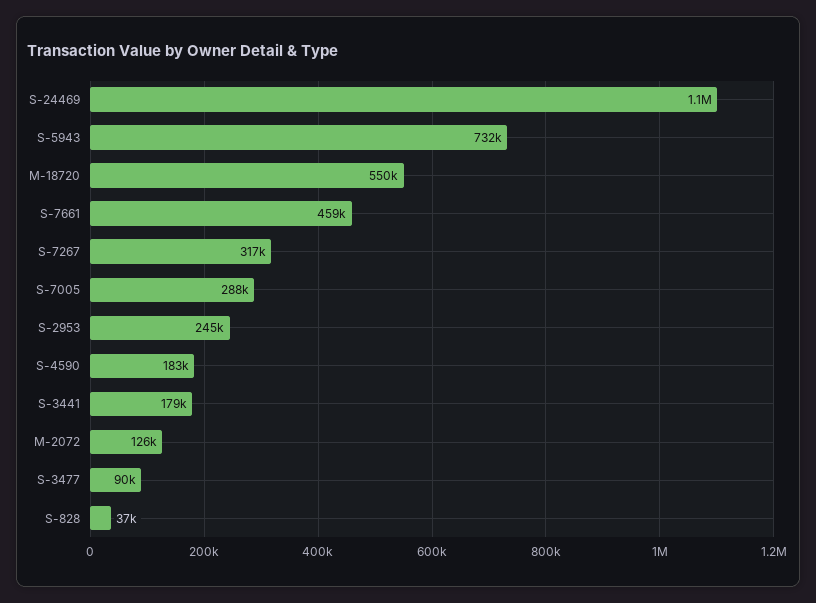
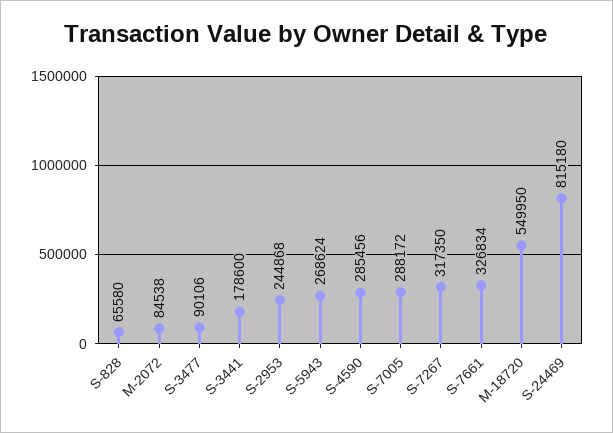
  {
-   "S-24469": 1100000,
+   "S-24469": 815180,
-   "S-5943": 732000,
+   "S-5943": 268624,
    "M-18720": 549950,
-   "S-7661": 459000,
+   "S-7661": 326834,
    "S-7267": 317350,
    "S-7005": 288172,
    "S-2953": 244868,
-   "S-4590": 183000,
+   "S-4590": 285456,
    "S-3441": 178600,
-   "M-2072": 126000,
+   "M-2072": 84538,
    "S-3477": 90106,
-   "S-828": 37000
+   "S-828": 65580
  }

